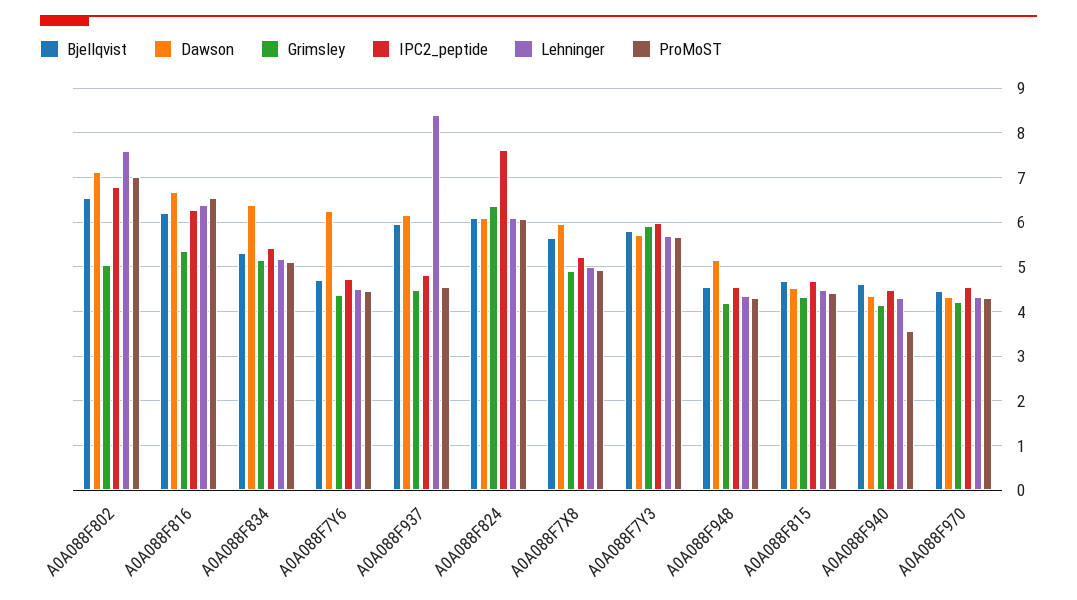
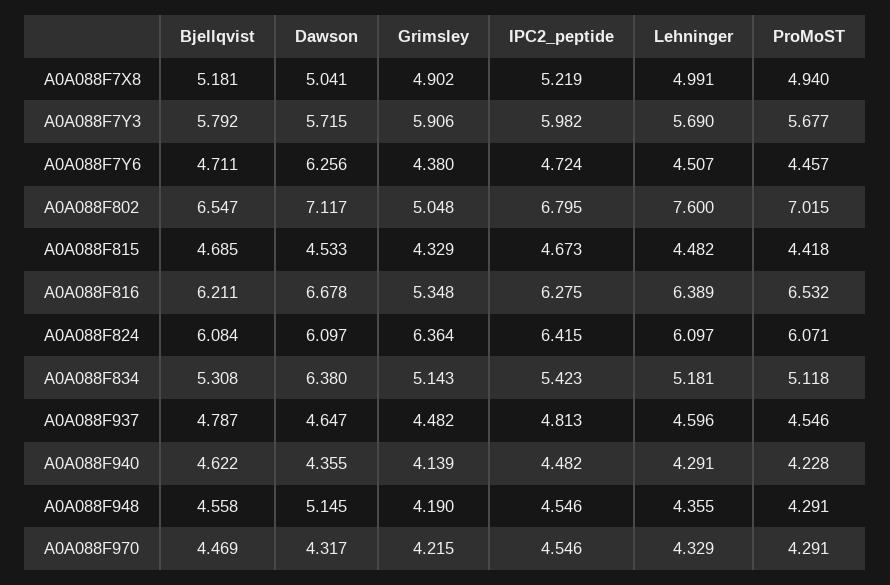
  {
    "Bjellqvist": {
      "A0A088F802": 6.547,
      "A0A088F816": 6.211,
      "A0A088F834": 5.308,
      "A0A088F7Y6": 4.711,
-     "A0A088F937": 6,
+     "A0A088F937": 4.787,
      "A0A088F824": 6.084,
-     "A0A088F7X8": 5.6,
+     "A0A088F7X8": 5.181,
      "A0A088F7Y3": 5.792,
      "A0A088F948": 4.558,
      "A0A088F815": 4.685,
      "A0A088F940": 4.622,
      "A0A088F970": 4.469
    },
    "Dawson": {
      "A0A088F802": 7.117,
      "A0A088F816": 6.678,
      "A0A088F834": 6.38,
      "A0A088F7Y6": 6.256,
-     "A0A088F937": 6.2,
+     "A0A088F937": 4.647,
      "A0A088F824": 6.097,
-     "A0A088F7X8": 6,
+     "A0A088F7X8": 5.041,
      "A0A088F7Y3": 5.715,
      "A0A088F948": 5.145,
      "A0A088F815": 4.533,
      "A0A088F940": 4.355,
      "A0A088F970": 4.317
    },
    "Grimsley": {
      "A0A088F802": 5.048,
      "A0A088F816": 5.348,
      "A0A088F834": 5.143,
      "A0A088F7Y6": 4.38,
      "A0A088F937": 4.482,
      "A0A088F824": 6.364,
      "A0A088F7X8": 4.902,
      "A0A088F7Y3": 5.906,
      "A0A088F948": 4.19,
      "A0A088F815": 4.329,
      "A0A088F940": 4.139,
      "A0A088F970": 4.215
    },
    "IPC2_peptide": {
      "A0A088F802": 6.795,
      "A0A088F816": 6.275,
      "A0A088F834": 5.423,
      "A0A088F7Y6": 4.724,
      "A0A088F937": 4.813,
-     "A0A088F824": 7.6,
+     "A0A088F824": 6.415,
      "A0A088F7X8": 5.219,
      "A0A088F7Y3": 5.982,
      "A0A088F948": 4.546,
      "A0A088F815": 4.673,
      "A0A088F940": 4.482,
      "A0A088F970": 4.546
    },
    "Lehninger": {
      "A0A088F802": 7.6,
      "A0A088F816": 6.389,
      "A0A088F834": 5.181,
      "A0A088F7Y6": 4.507,
-     "A0A088F937": 8.4,
+     "A0A088F937": 4.596,
      "A0A088F824": 6.097,
      "A0A088F7X8": 4.991,
      "A0A088F7Y3": 5.69,
      "A0A088F948": 4.355,
      "A0A088F815": 4.482,
      "A0A088F940": 4.291,
      "A0A088F970": 4.329
    },
    "ProMoST": {
      "A0A088F802": 7.015,
      "A0A088F816": 6.532,
      "A0A088F834": 5.118,
      "A0A088F7Y6": 4.457,
      "A0A088F937": 4.546,
      "A0A088F824": 6.071,
      "A0A088F7X8": 4.94,
      "A0A088F7Y3": 5.677,
      "A0A088F948": 4.291,
      "A0A088F815": 4.418,
-     "A0A088F940": 3.6,
+     "A0A088F940": 4.228,
      "A0A088F970": 4.291
    }
  }

